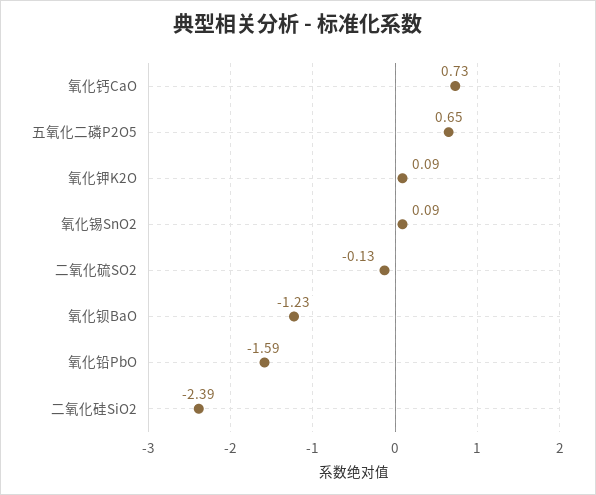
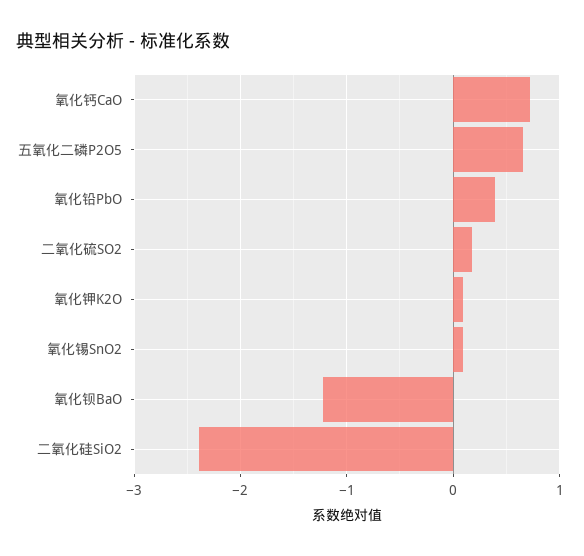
  {
    "氧化钙CaO": 0.73,
    "五氧化二磷P2O5": 0.65,
    "氧化钾K2O": 0.09,
    "氧化锡SnO2": 0.09,
-   "二氧化硫SO2": -0.13,
+   "二氧化硫SO2": 0.2,
    "氧化钡BaO": -1.23,
-   "氧化铅PbO": -1.59,
+   "氧化铅PbO": 0.4,
    "二氧化硅SiO2": -2.39
  }

